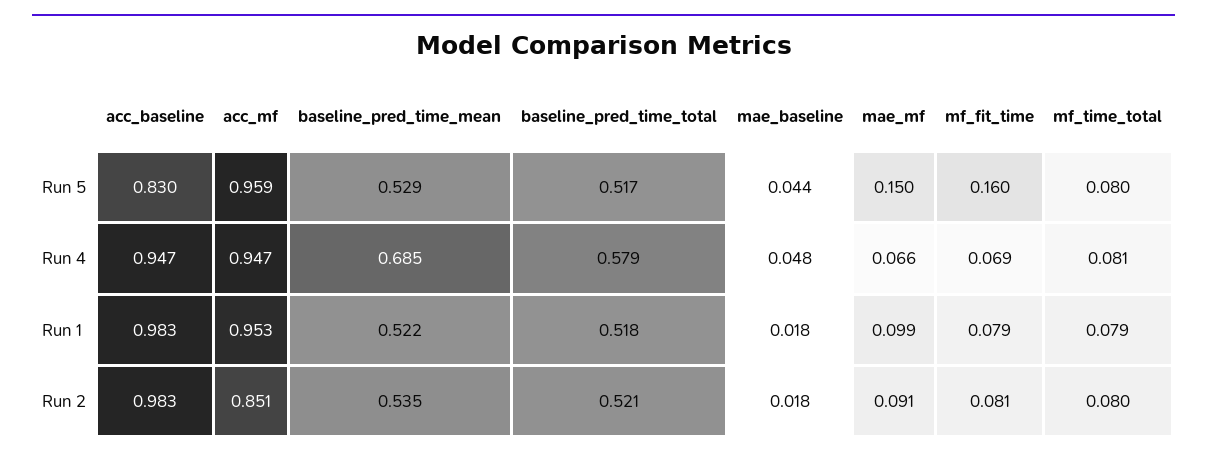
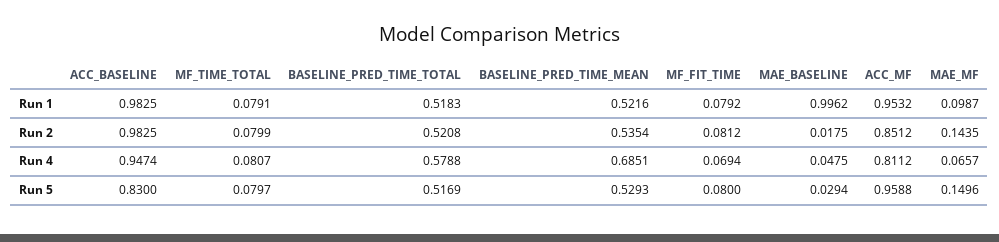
  {
    "acc_baseline": {
      "Run 5": 0.83,
      "Run 4": 0.9474,
      "Run 1": 0.9825,
      "Run 2": 0.9825
    },
    "acc_mf": {
      "Run 5": 0.9588,
-     "Run 4": 0.947,
+     "Run 4": 0.8112,
      "Run 1": 0.9532,
      "Run 2": 0.8512
    },
    "baseline_pred_time_mean": {
      "Run 5": 0.5293,
      "Run 4": 0.6851,
      "Run 1": 0.5216,
      "Run 2": 0.5354
    },
    "baseline_pred_time_total": {
      "Run 5": 0.5169,
      "Run 4": 0.5788,
      "Run 1": 0.5183,
      "Run 2": 0.5208
    },
    "mae_baseline": {
-     "Run 5": 0.044,
+     "Run 5": 0.0294,
      "Run 4": 0.0475,
-     "Run 1": 0.018,
+     "Run 1": 0.9962,
      "Run 2": 0.0175
    },
    "mae_mf": {
      "Run 5": 0.1496,
      "Run 4": 0.0657,
      "Run 1": 0.0987,
-     "Run 2": 0.091
+     "Run 2": 0.1435
    },
    "mf_fit_time": {
-     "Run 5": 0.16,
+     "Run 5": 0.08,
      "Run 4": 0.0694,
      "Run 1": 0.0792,
      "Run 2": 0.0812
    },
    "mf_time_total": {
      "Run 5": 0.0797,
      "Run 4": 0.0807,
      "Run 1": 0.0791,
      "Run 2": 0.0799
    }
  }

